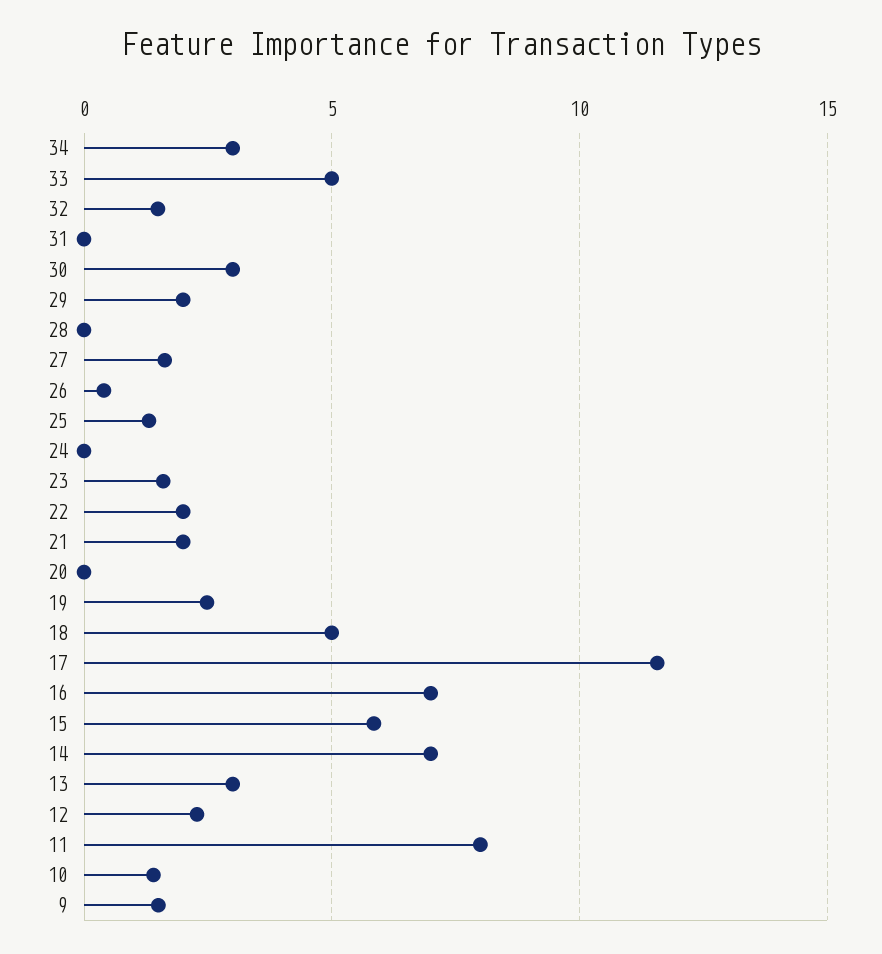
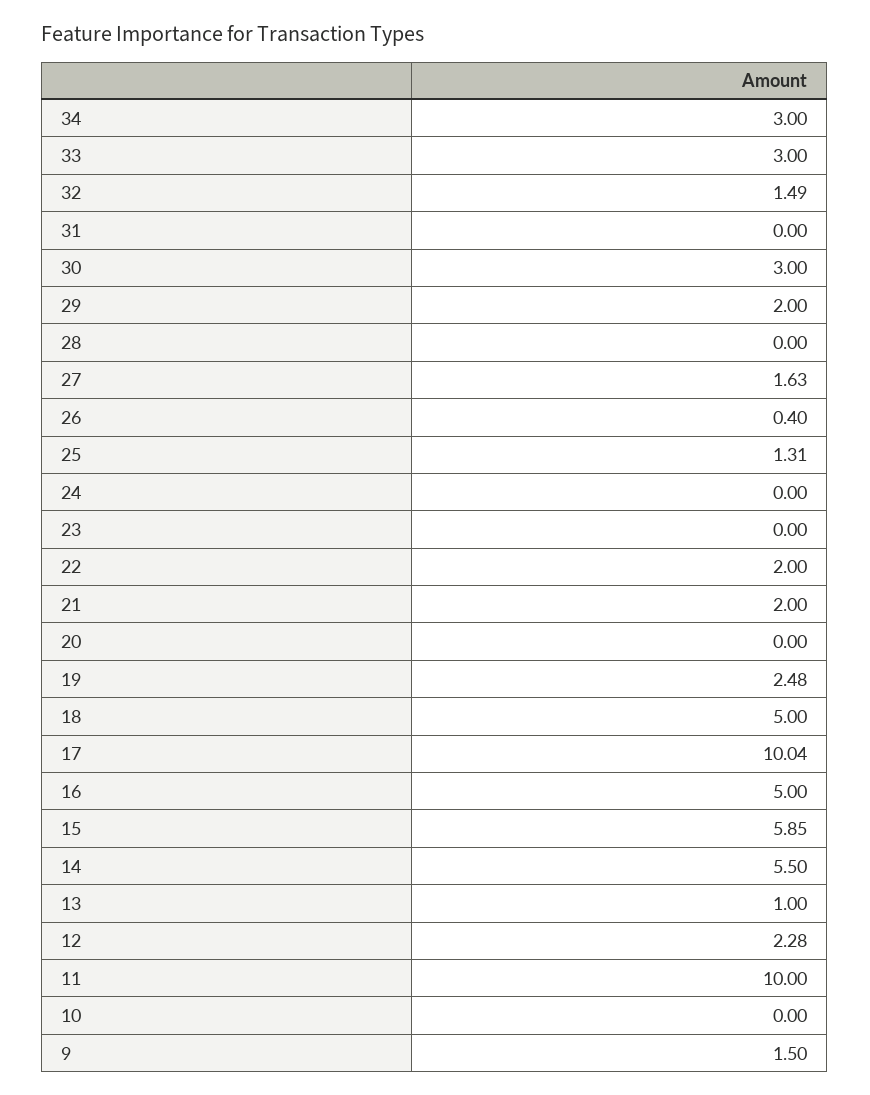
  {
    "34": 3,
-   "33": 5,
+   "33": 3,
    "32": 1.49,
    "31": 0,
    "30": 3,
    "29": 2,
    "28": 0,
    "27": 1.63,
    "26": 0.4,
    "25": 1.31,
    "24": 0,
-   "23": 1.5,
+   "23": 0,
    "22": 2,
    "21": 2,
    "20": 0,
    "19": 2.48,
    "18": 5,
-   "17": 11.5,
+   "17": 10.04,
-   "16": 7,
+   "16": 5,
    "15": 5.85,
-   "14": 7,
+   "14": 5.5,
-   "13": 3,
+   "13": 1,
    "12": 2.28,
-   "11": 8,
+   "11": 10,
-   "10": 1.5,
+   "10": 0,
    "9": 1.5
  }

